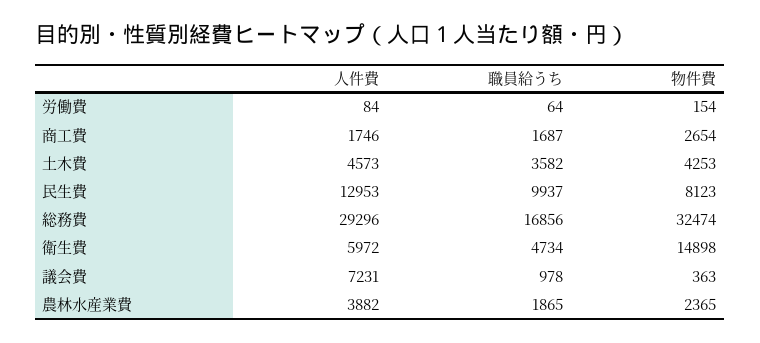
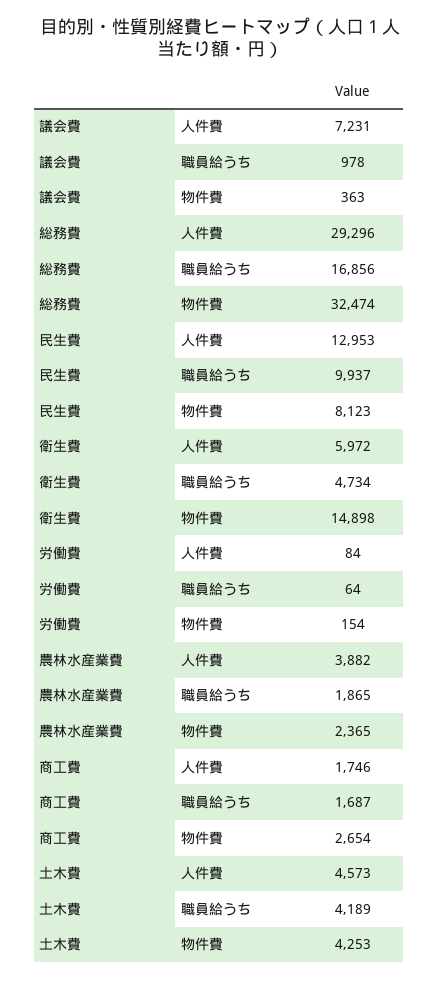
  {
    "人件費": {
      "労働費": 84,
      "商工費": 1746,
      "土木費": 4573,
      "民生費": 12953,
      "総務費": 29296,
      "衛生費": 5972,
      "議会費": 7231,
      "農林水産業費": 3882
    },
    "職員給うち": {
      "労働費": 64,
      "商工費": 1687,
-     "土木費": 3582,
+     "土木費": 4189,
      "民生費": 9937,
      "総務費": 16856,
      "衛生費": 4734,
      "議会費": 978,
      "農林水産業費": 1865
    },
    "物件費": {
      "労働費": 154,
      "商工費": 2654,
      "土木費": 4253,
      "民生費": 8123,
      "総務費": 32474,
      "衛生費": 14898,
      "議会費": 363,
      "農林水産業費": 2365
    }
  }

